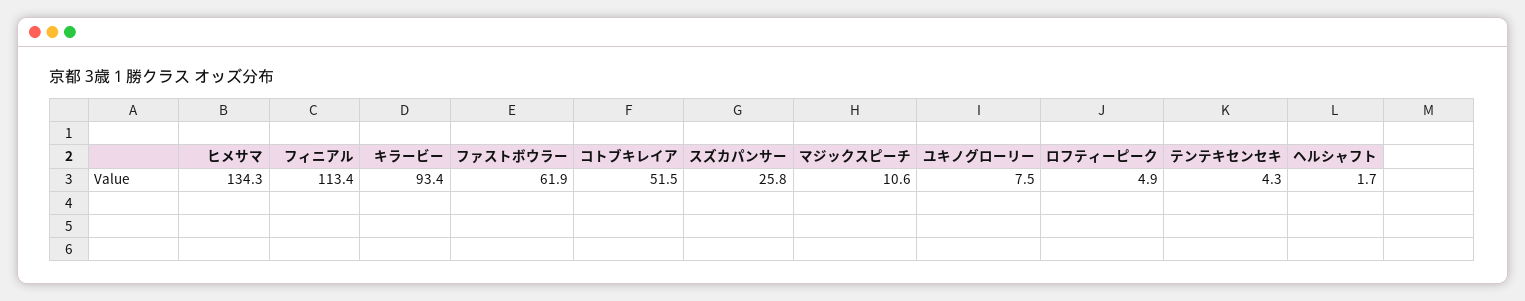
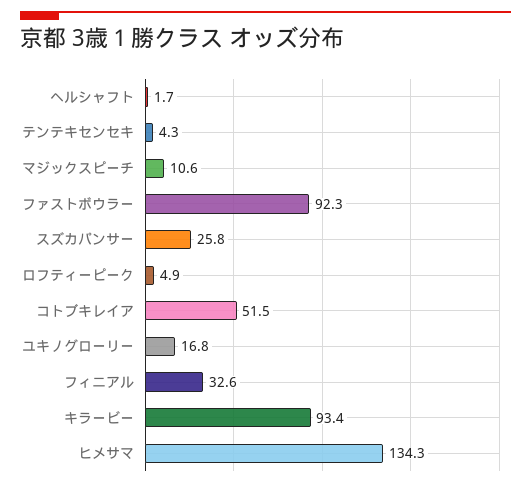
  {
    "ヒメサマ": 134.3,
-   "フィニアル": 113.4,
+   "フィニアル": 32.6,
    "キラービー": 93.4,
-   "ファストボウラー": 61.9,
+   "ファストボウラー": 92.3,
    "コトブキレイア": 51.5,
    "スズカパンサー": 25.8,
    "マジックスピーチ": 10.6,
-   "ユキノグローリー": 7.5,
+   "ユキノグローリー": 16.8,
    "ロフティーピーク": 4.9,
    "テンテキセンセキ": 4.3,
    "ヘルシャフト": 1.7
  }

